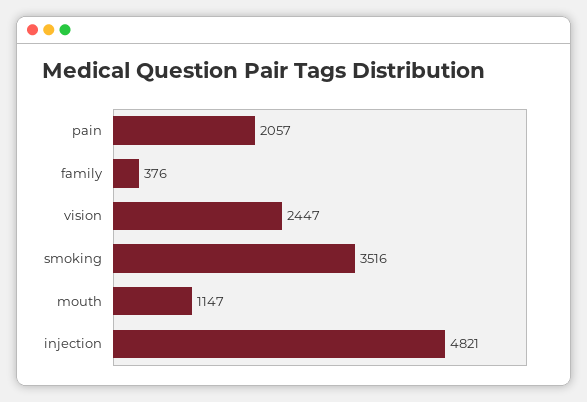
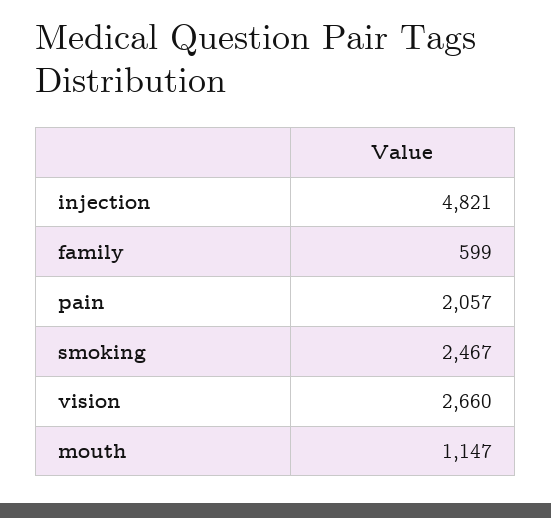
  {
    "pain": 2057,
-   "family": 376,
+   "family": 599,
-   "vision": 2447,
+   "vision": 2660,
-   "smoking": 3516,
+   "smoking": 2467,
    "mouth": 1147,
    "injection": 4821
  }

